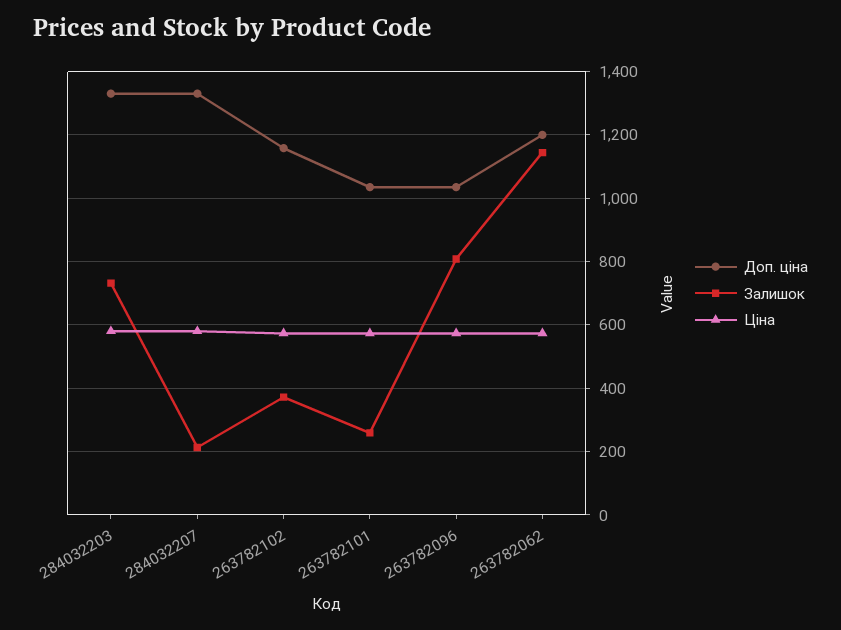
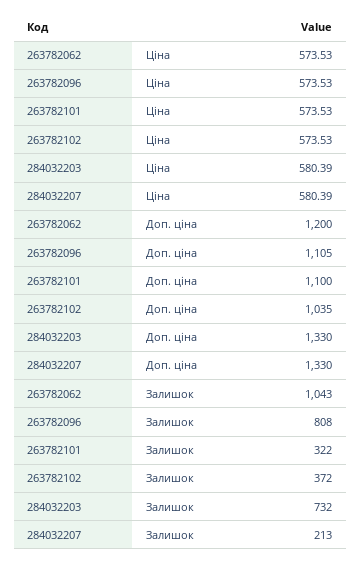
  {
    "Доп. ціна": {
      "284032203": 1330,
      "284032207": 1330,
-     "263782102": 1160,
+     "263782102": 1035,
-     "263782101": 1040,
+     "263782101": 1100,
-     "263782096": 1040,
+     "263782096": 1105,
      "263782062": 1200
    },
    "Залишок": {
      "284032203": 732,
      "284032207": 213,
      "263782102": 372,
-     "263782101": 260,
+     "263782101": 322,
      "263782096": 808,
-     "263782062": 1140
+     "263782062": 1043
    },
    "Ціна": {
      "284032203": 580.39,
      "284032207": 580.39,
      "263782102": 573.53,
      "263782101": 573.53,
      "263782096": 573.53,
      "263782062": 573.53
    }
  }

